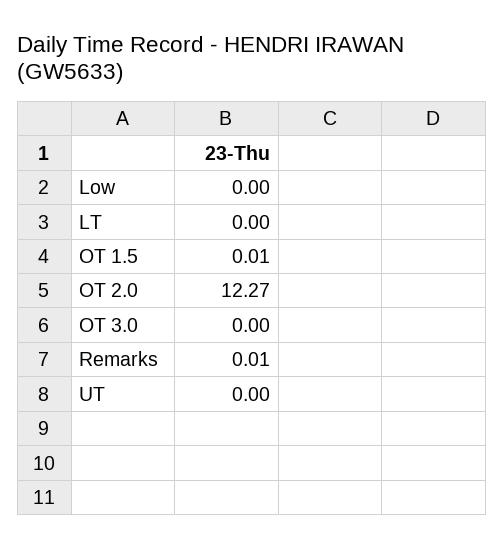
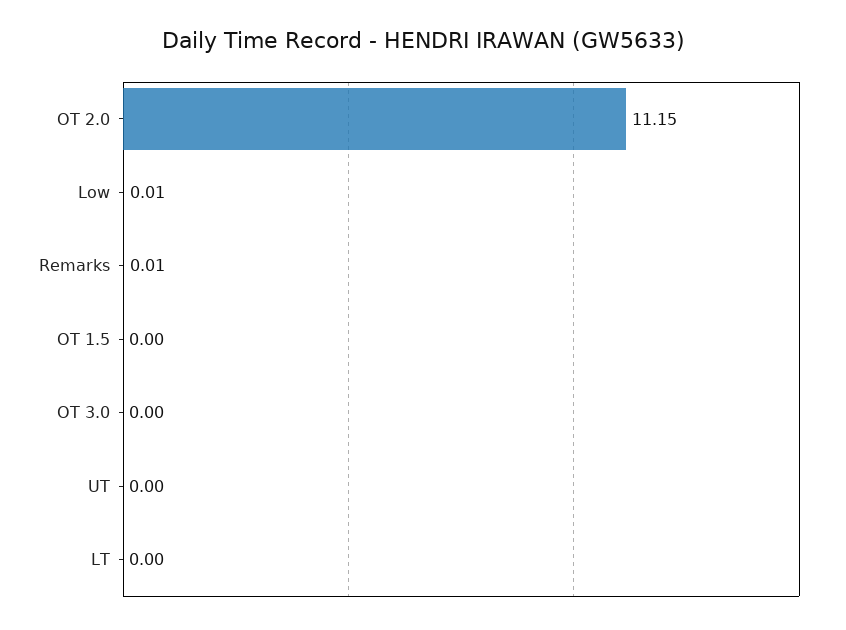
  {
-   "Low": 0,
+   "Low": 0.01,
    "LT": 0,
-   "OT 1.5": 0.01,
+   "OT 1.5": 0,
-   "OT 2.0": 12.27,
+   "OT 2.0": 11.15,
    "OT 3.0": 0,
    "Remarks": 0.01,
    "UT": 0
  }

